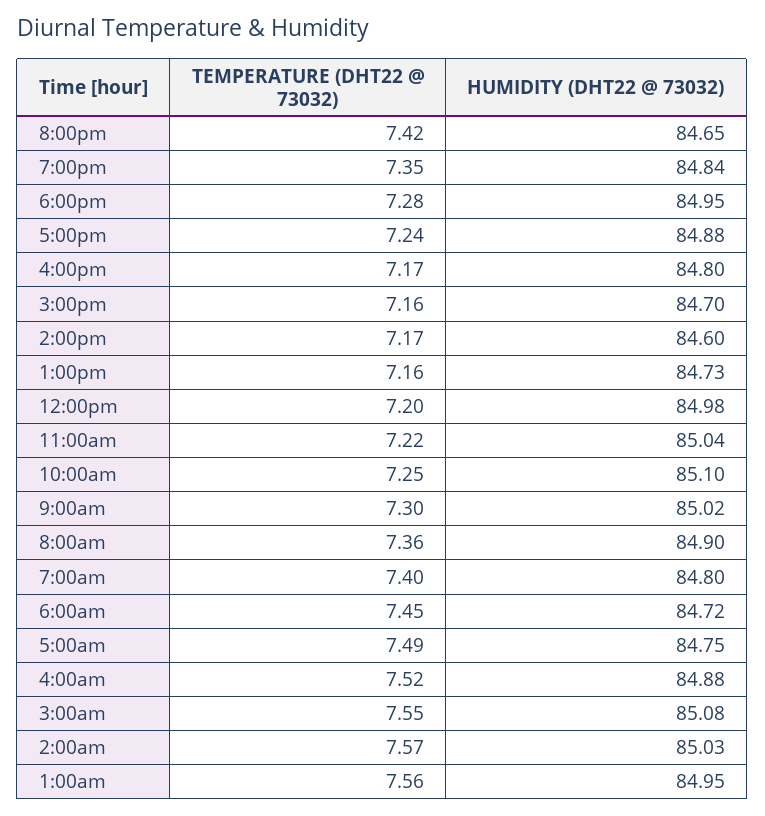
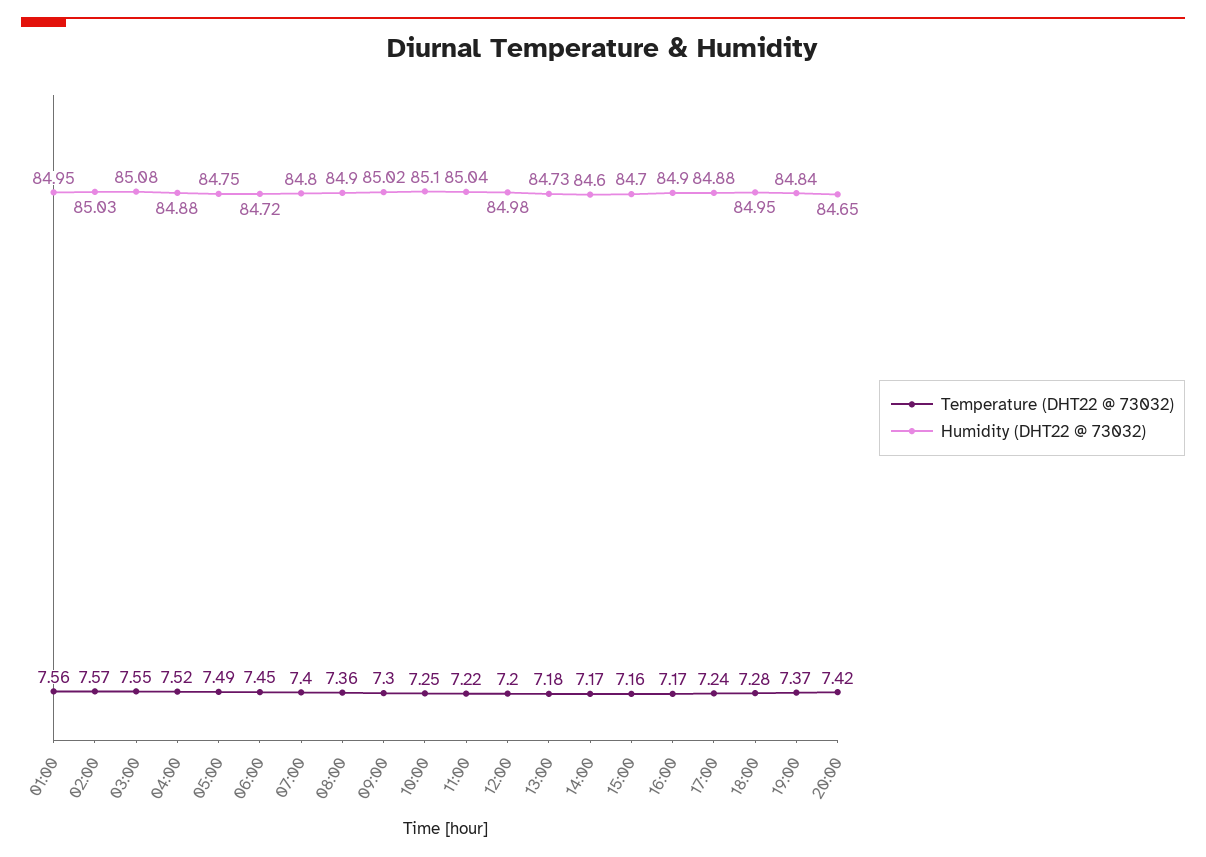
  {
    "TEMPERATURE (DHT22 @ 73032)": {
      "8:00pm": 7.42,
-     "7:00pm": 7.35,
+     "7:00pm": 7.37,
      "6:00pm": 7.28,
      "5:00pm": 7.24,
      "4:00pm": 7.17,
      "3:00pm": 7.16,
      "2:00pm": 7.17,
-     "1:00pm": 7.16,
+     "1:00pm": 7.18,
      "12:00pm": 7.2,
      "11:00am": 7.22,
      "10:00am": 7.25,
      "9:00am": 7.3,
      "8:00am": 7.36,
      "7:00am": 7.4,
      "6:00am": 7.45,
      "5:00am": 7.49,
      "4:00am": 7.52,
      "3:00am": 7.55,
      "2:00am": 7.57,
      "1:00am": 7.56
    },
    "HUMIDITY (DHT22 @ 73032)": {
      "8:00pm": 84.65,
      "7:00pm": 84.84,
      "6:00pm": 84.95,
      "5:00pm": 84.88,
-     "4:00pm": 84.8,
+     "4:00pm": 84.9,
      "3:00pm": 84.7,
      "2:00pm": 84.6,
      "1:00pm": 84.73,
      "12:00pm": 84.98,
      "11:00am": 85.04,
      "10:00am": 85.1,
      "9:00am": 85.02,
      "8:00am": 84.9,
      "7:00am": 84.8,
      "6:00am": 84.72,
      "5:00am": 84.75,
      "4:00am": 84.88,
      "3:00am": 85.08,
      "2:00am": 85.03,
      "1:00am": 84.95
    }
  }

